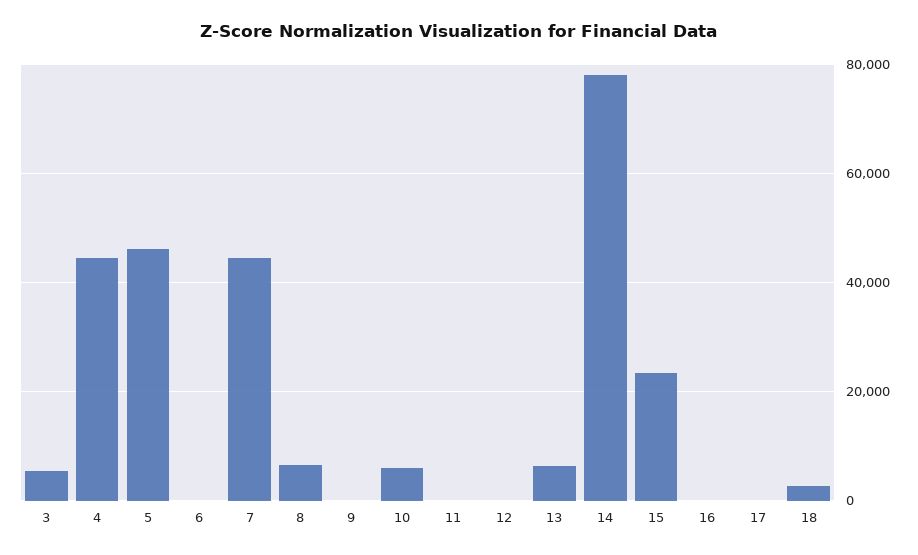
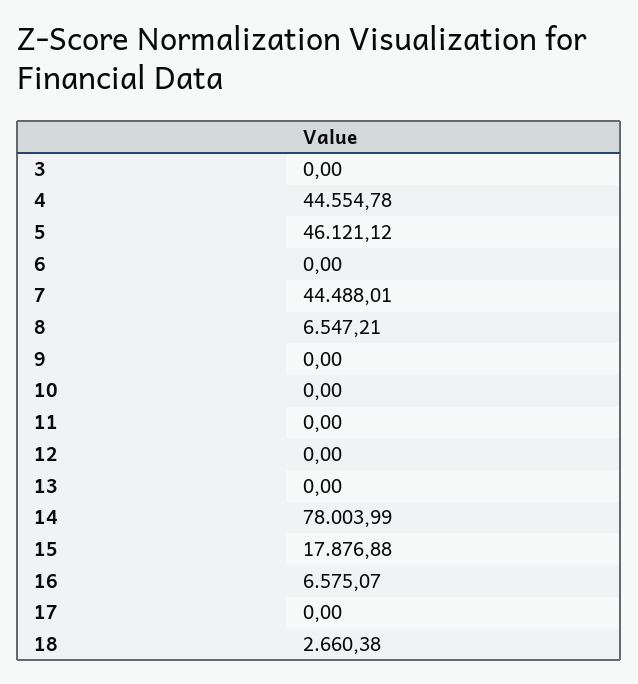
  {
-   "3": 6000,
+   "3": 0,
    "4": 44554.78,
    "5": 46121.12,
    "6": 0,
    "7": 44488.01,
    "8": 6547.21,
    "9": 0,
-   "10": 6000,
+   "10": 0,
    "11": 0,
    "12": 0,
-   "13": 6000,
+   "13": 0,
    "14": 78003.99,
-   "15": 24000,
+   "15": 17876.88,
-   "16": 0,
+   "16": 6575.07,
    "17": 0,
    "18": 2660.38
  }

